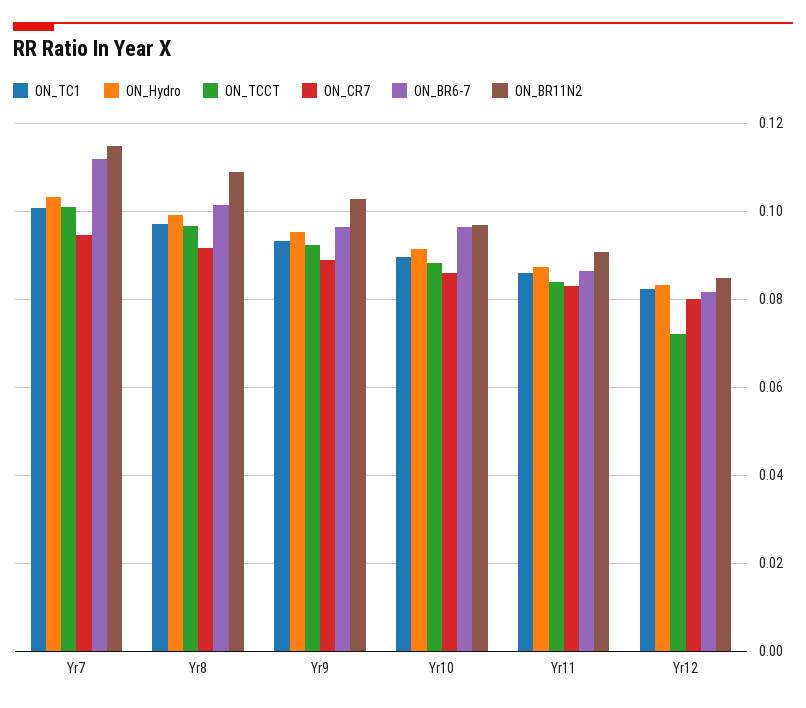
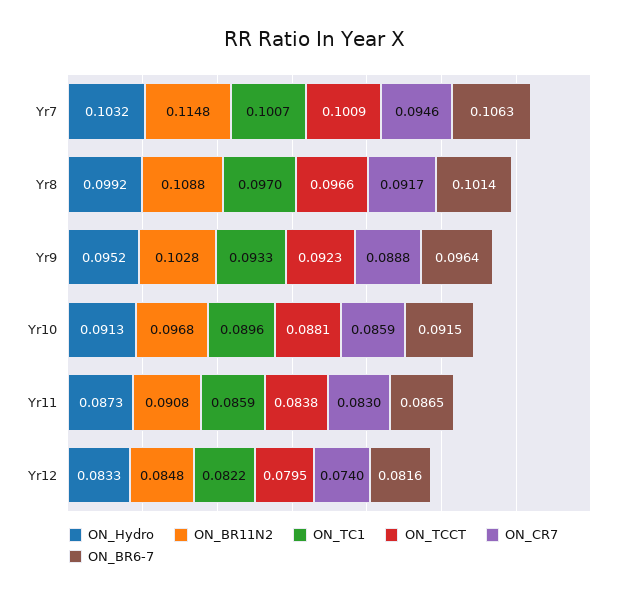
  {
    "ON_TC1": {
      "Yr7": 0.1007,
      "Yr8": 0.097,
      "Yr9": 0.0933,
      "Yr10": 0.0896,
      "Yr11": 0.0859,
      "Yr12": 0.0822
    },
    "ON_Hydro": {
      "Yr7": 0.1032,
      "Yr8": 0.0992,
      "Yr9": 0.0952,
      "Yr10": 0.0913,
      "Yr11": 0.0873,
      "Yr12": 0.0833
    },
    "ON_TCCT": {
      "Yr7": 0.1009,
      "Yr8": 0.0966,
      "Yr9": 0.0923,
      "Yr10": 0.0881,
      "Yr11": 0.0838,
-     "Yr12": 0.072
+     "Yr12": 0.0795
    },
    "ON_CR7": {
      "Yr7": 0.0946,
      "Yr8": 0.0917,
      "Yr9": 0.0888,
      "Yr10": 0.0859,
      "Yr11": 0.083,
-     "Yr12": 0.08
+     "Yr12": 0.074
    },
    "ON_BR6-7": {
-     "Yr7": 0.112,
+     "Yr7": 0.1063,
      "Yr8": 0.1014,
      "Yr9": 0.0964,
-     "Yr10": 0.096,
+     "Yr10": 0.0915,
      "Yr11": 0.0865,
      "Yr12": 0.0816
    },
    "ON_BR11N2": {
      "Yr7": 0.1148,
      "Yr8": 0.1088,
      "Yr9": 0.1028,
      "Yr10": 0.0968,
      "Yr11": 0.0908,
      "Yr12": 0.0848
    }
  }

